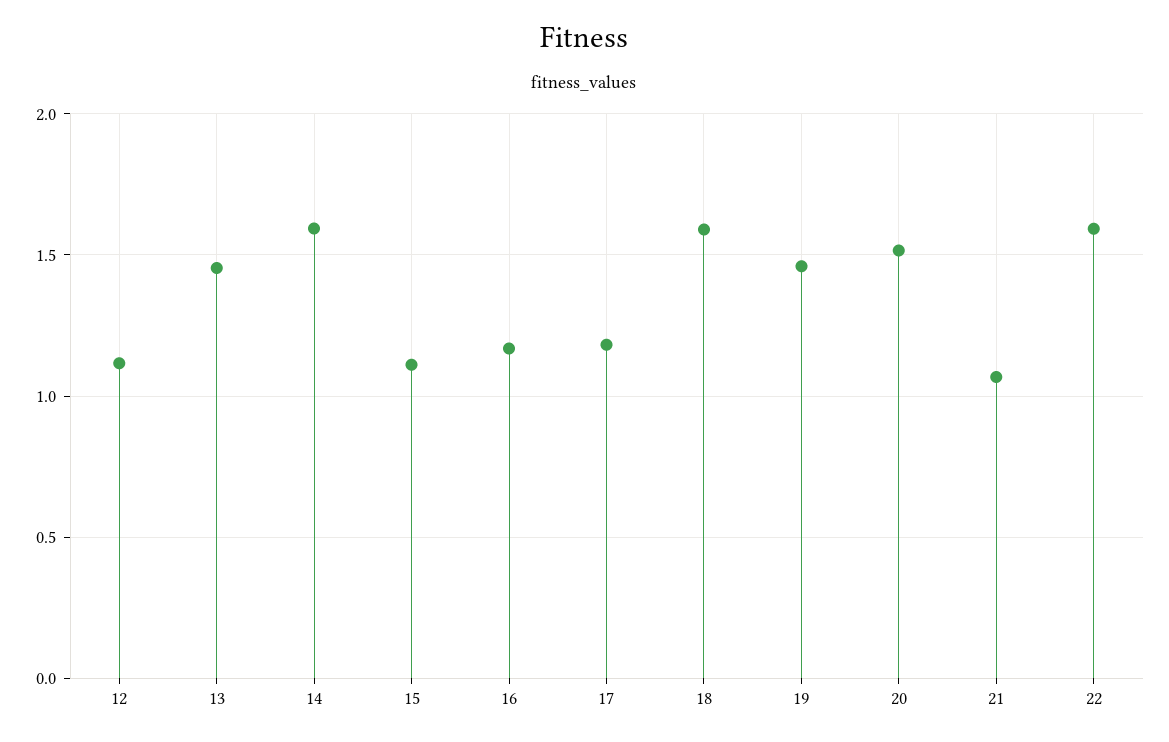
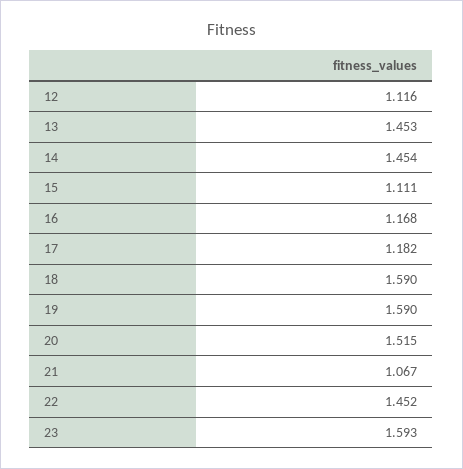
  {
    "12": 1.116,
    "13": 1.453,
-   "14": 1.6,
+   "14": 1.454,
    "15": 1.111,
    "16": 1.168,
    "17": 1.182,
    "18": 1.59,
-   "19": 1.45,
+   "19": 1.59,
    "20": 1.515,
    "21": 1.067,
-   "22": 1.6
+   "22": 1.452,
+   "23": 1.593
  }

